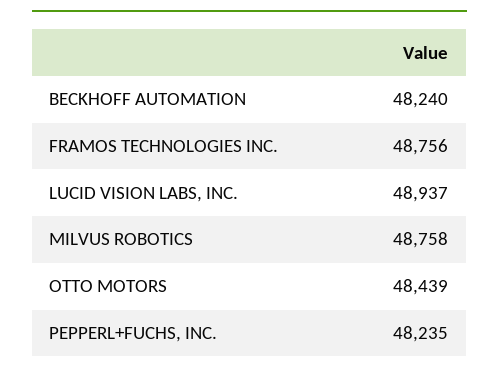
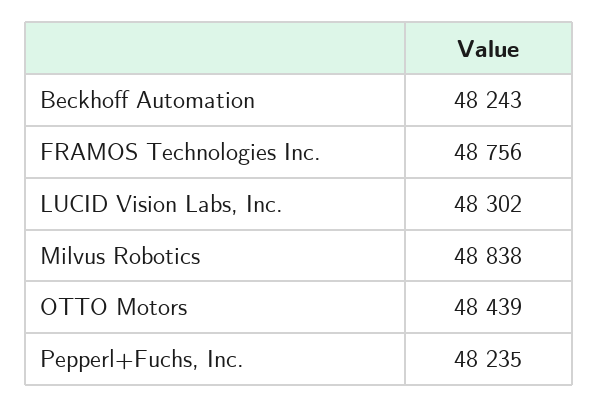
  {
-   "BECKHOFF AUTOMATION": 48240,
+   "BECKHOFF AUTOMATION": 48243,
    "FRAMOS TECHNOLOGIES INC.": 48756,
-   "LUCID VISION LABS, INC.": 48937,
+   "LUCID VISION LABS, INC.": 48302,
-   "MILVUS ROBOTICS": 48758,
+   "MILVUS ROBOTICS": 48838,
    "OTTO MOTORS": 48439,
    "PEPPERL+FUCHS, INC.": 48235
  }

